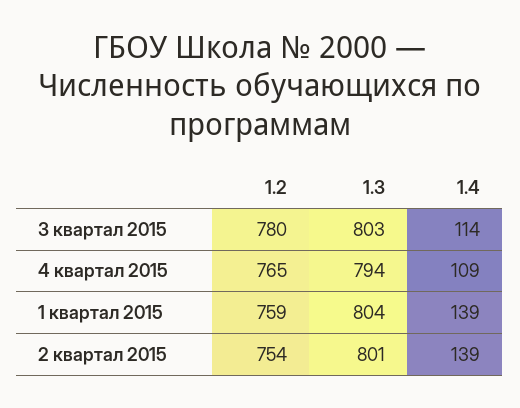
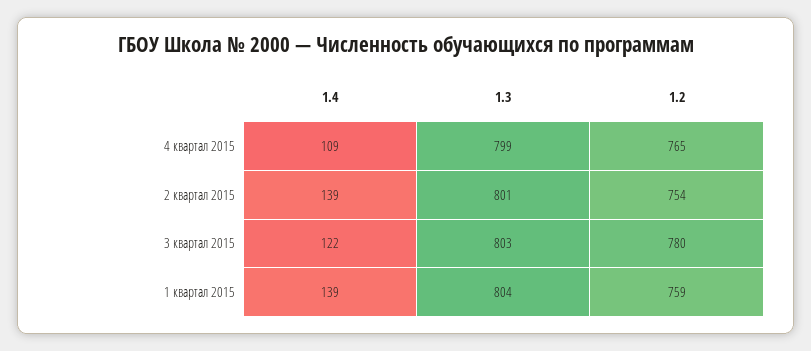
  {
    "1.2": {
      "3 квартал 2015": 780,
      "4 квартал 2015": 765,
      "1 квартал 2015": 759,
      "2 квартал 2015": 754
    },
    "1.3": {
      "3 квартал 2015": 803,
-     "4 квартал 2015": 794,
+     "4 квартал 2015": 799,
      "1 квартал 2015": 804,
      "2 квартал 2015": 801
    },
    "1.4": {
-     "3 квартал 2015": 114,
+     "3 квартал 2015": 122,
      "4 квартал 2015": 109,
      "1 квартал 2015": 139,
      "2 квартал 2015": 139
    }
  }

